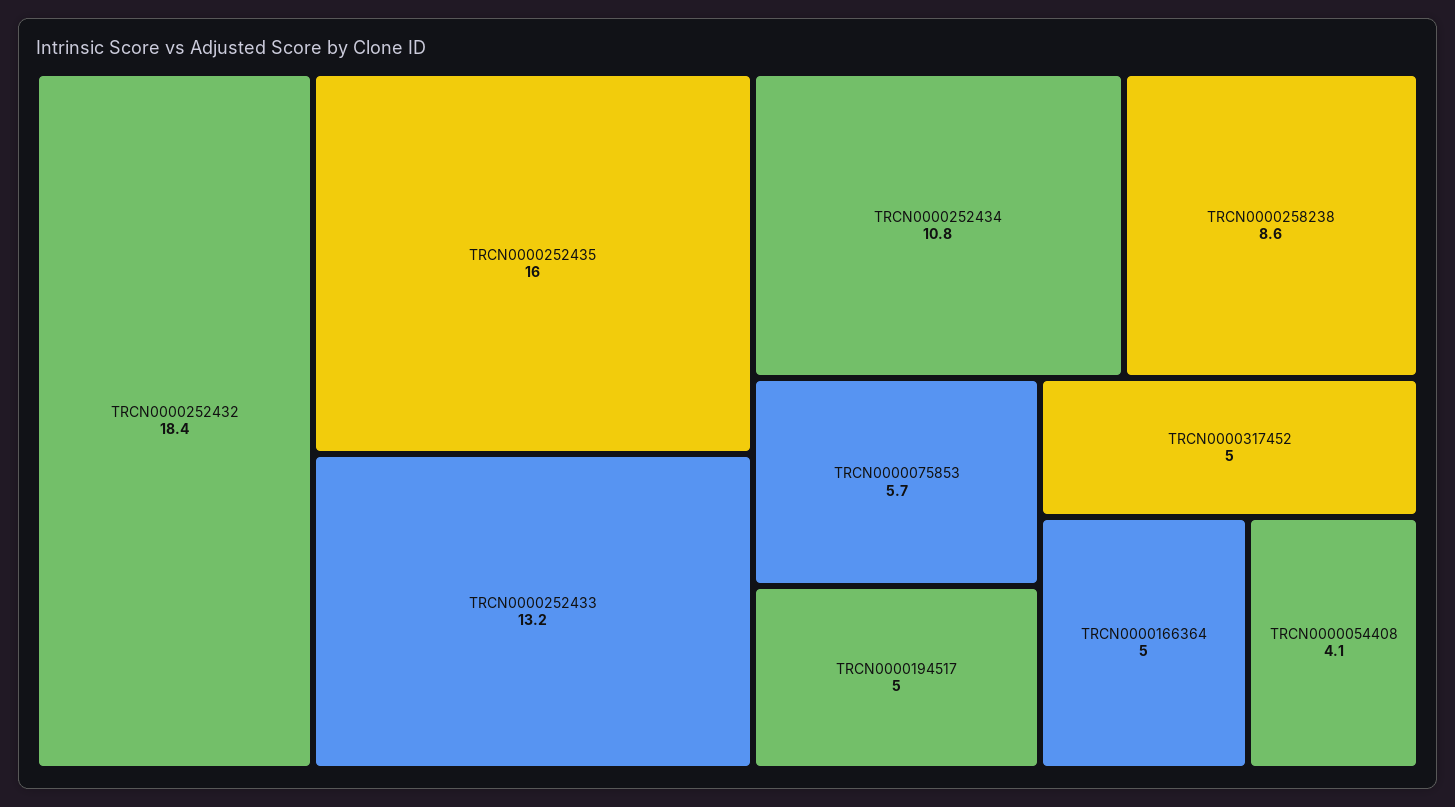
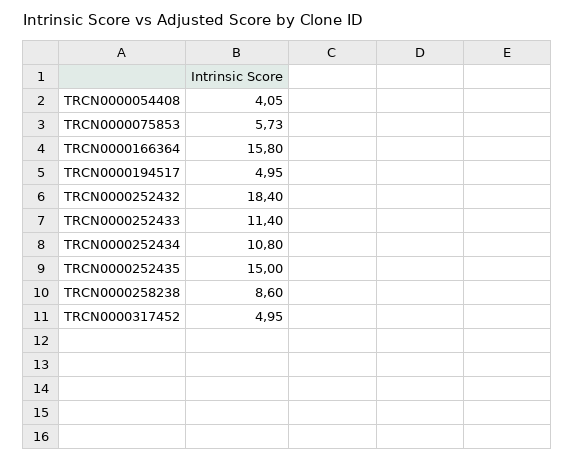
  {
    "TRCN0000252432": 18.4,
-   "TRCN0000252435": 16,
+   "TRCN0000252435": 15,
-   "TRCN0000252433": 13.2,
+   "TRCN0000252433": 11.4,
    "TRCN0000252434": 10.8,
    "TRCN0000258238": 8.6,
    "TRCN0000075853": 5.73,
    "TRCN0000194517": 4.95,
    "TRCN0000317452": 4.95,
-   "TRCN0000166364": 5,
+   "TRCN0000166364": 15.8,
    "TRCN0000054408": 4.05
  }

